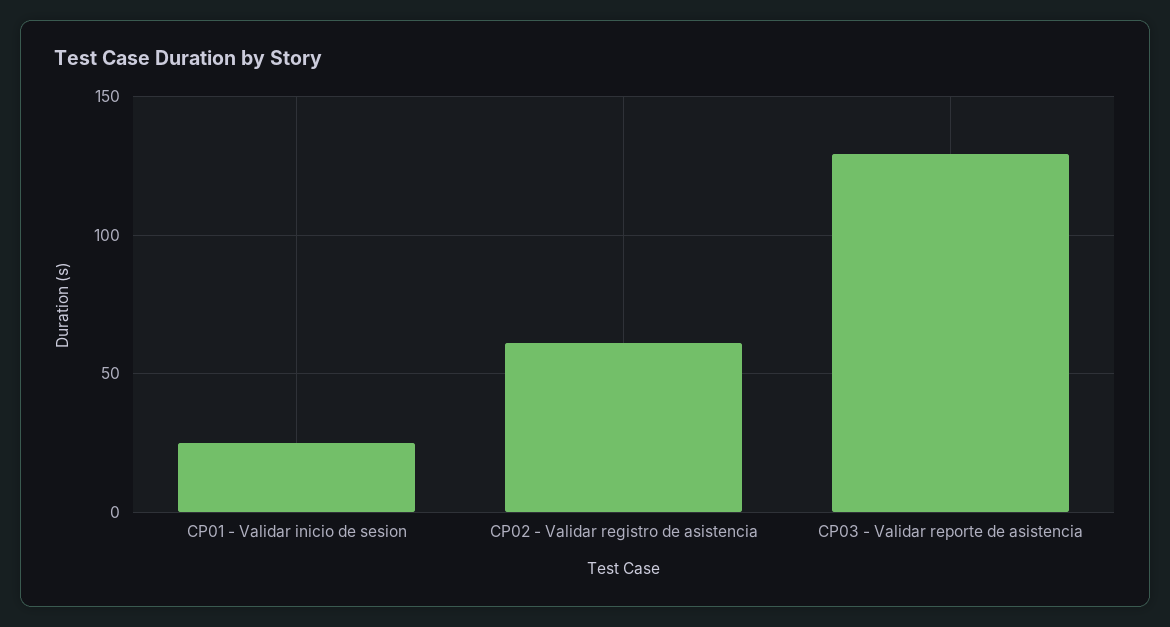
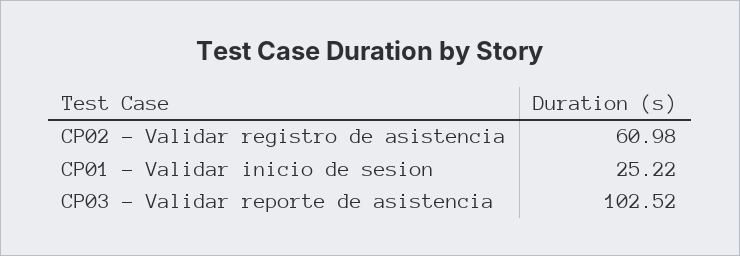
  {
    "CP01 - Validar inicio de sesion": 25.22,
    "CP02 - Validar registro de asistencia": 60.98,
-   "CP03 - Validar reporte de asistencia": 130
+   "CP03 - Validar reporte de asistencia": 102.52
  }

